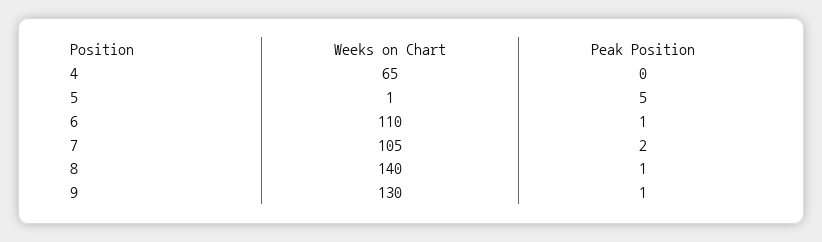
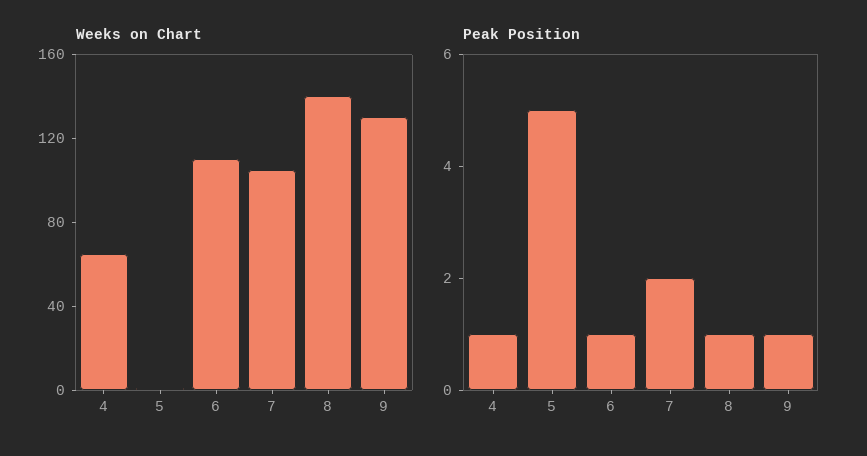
  {
    "Weeks on Chart": {
      "4": 65,
      "5": 1,
      "6": 110,
      "7": 105,
      "8": 140,
      "9": 130
    },
    "Peak Position": {
-     "4": 0,
+     "4": 1,
      "5": 5,
      "6": 1,
      "7": 2,
      "8": 1,
      "9": 1
    }
  }

